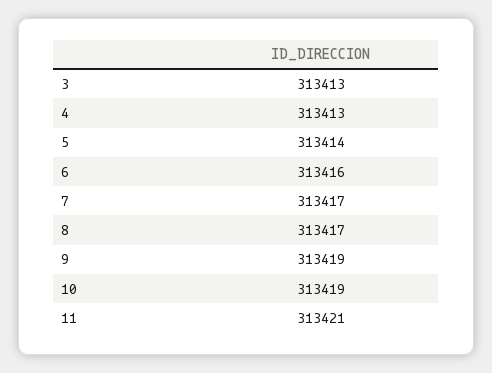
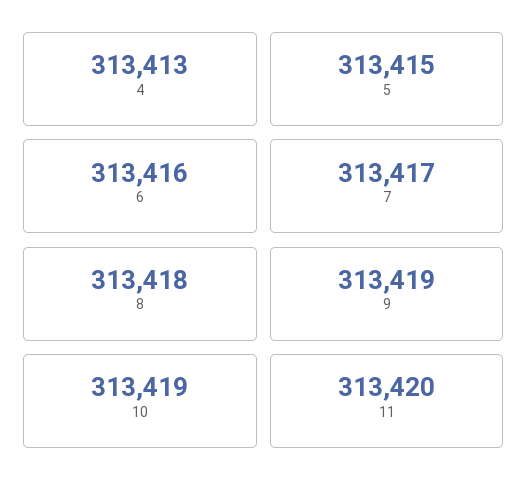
  {
-   "3": 313413,
    "4": 313413,
-   "5": 313414,
+   "5": 313415,
    "6": 313416,
    "7": 313417,
-   "8": 313417,
+   "8": 313418,
    "9": 313419,
    "10": 313419,
-   "11": 313421
+   "11": 313420
  }

